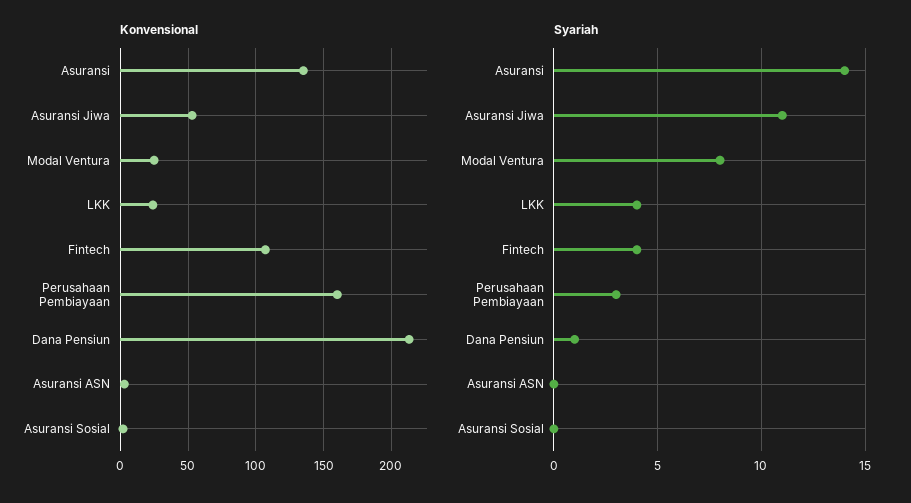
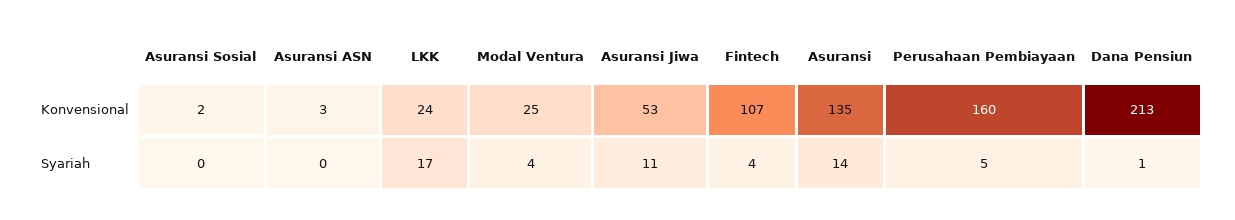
  {
    "Konvensional": {
      "Asuransi": 135,
      "Asuransi Jiwa": 53,
      "Modal Ventura": 25,
      "LKK": 24,
      "Fintech": 107,
      "Perusahaan Pembiayaan": 160,
      "Dana Pensiun": 213,
      "Asuransi ASN": 3,
      "Asuransi Sosial": 2
    },
    "Syariah": {
      "Asuransi": 14,
      "Asuransi Jiwa": 11,
-     "Modal Ventura": 8,
+     "Modal Ventura": 4,
-     "LKK": 4,
+     "LKK": 17,
      "Fintech": 4,
-     "Perusahaan Pembiayaan": 3,
+     "Perusahaan Pembiayaan": 5,
      "Dana Pensiun": 1,
      "Asuransi ASN": 0,
      "Asuransi Sosial": 0
    }
  }

